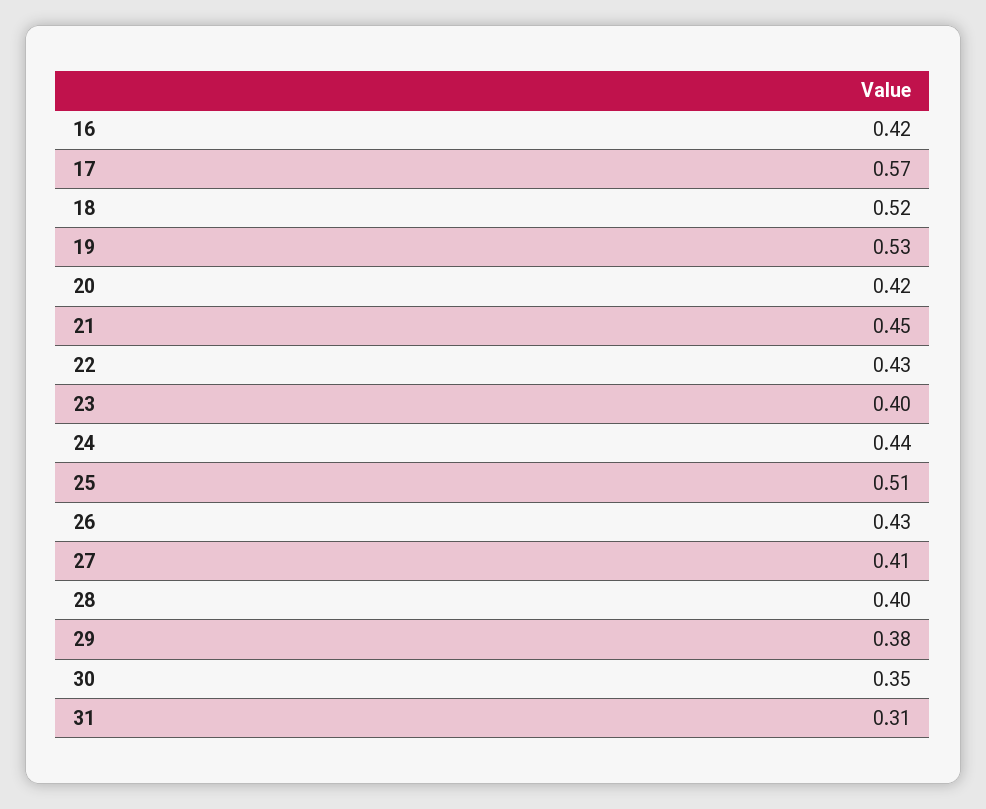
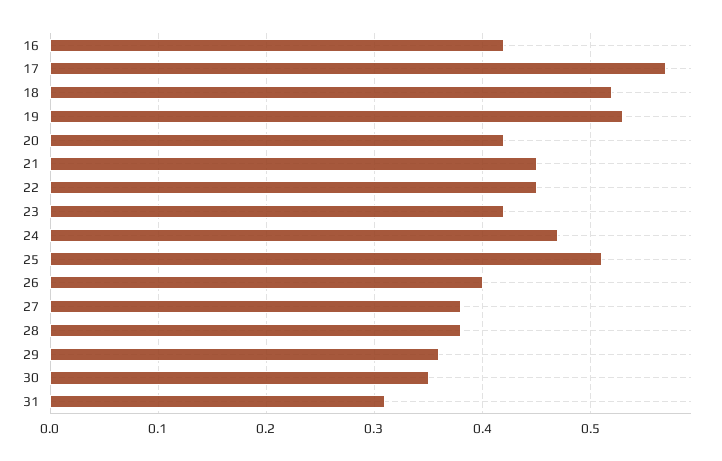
  {
    "16": 0.42,
    "17": 0.57,
    "18": 0.52,
    "19": 0.53,
    "20": 0.42,
    "21": 0.45,
-   "22": 0.43,
+   "22": 0.45,
-   "23": 0.4,
+   "23": 0.42,
-   "24": 0.44,
+   "24": 0.47,
    "25": 0.51,
-   "26": 0.43,
+   "26": 0.4,
-   "27": 0.41,
+   "27": 0.38,
-   "28": 0.4,
+   "28": 0.38,
-   "29": 0.38,
+   "29": 0.36,
    "30": 0.35,
    "31": 0.31
  }

